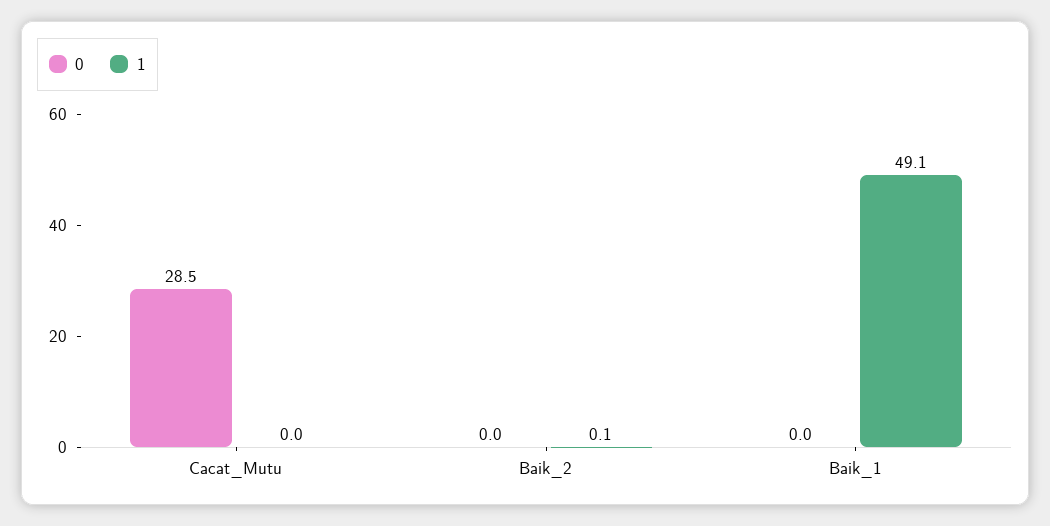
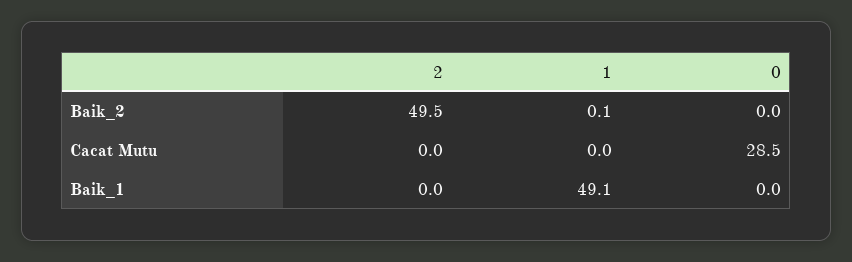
  {
    "0": {
      "Cacat_Mutu": 28.5,
      "Baik_2": 0,
      "Baik_1": 0
    },
    "1": {
      "Cacat_Mutu": 0,
      "Baik_2": 0.1,
      "Baik_1": 49.1
-   }
+   },
+   "2": {
+     "Baik_2": 49.5,
+     "Cacat_Mutu": 0,
+     "Baik_1": 0
+   }
  }

